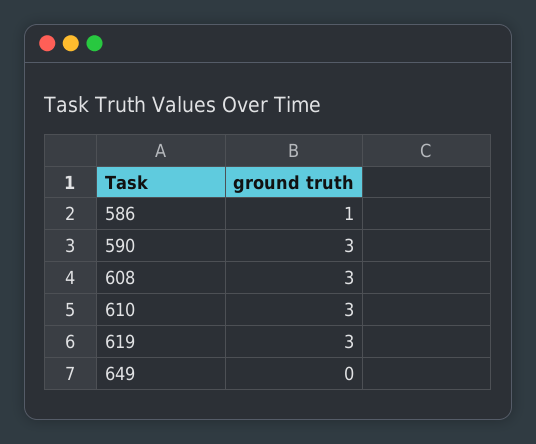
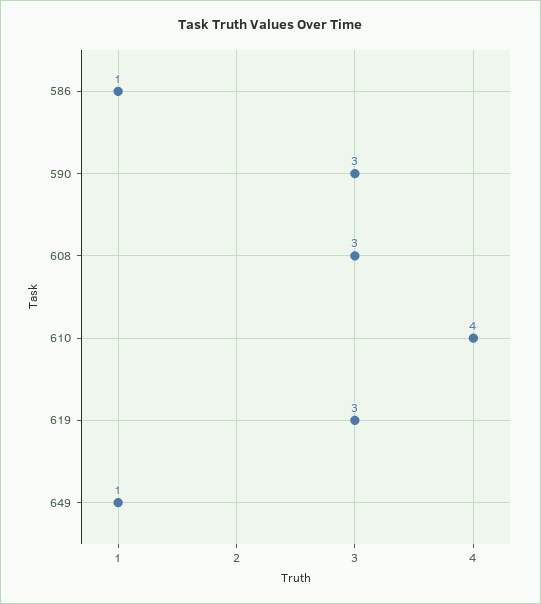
  {
    "586": 1,
    "590": 3,
    "608": 3,
-   "610": 3,
+   "610": 4,
    "619": 3,
-   "649": 0
+   "649": 1
  }

